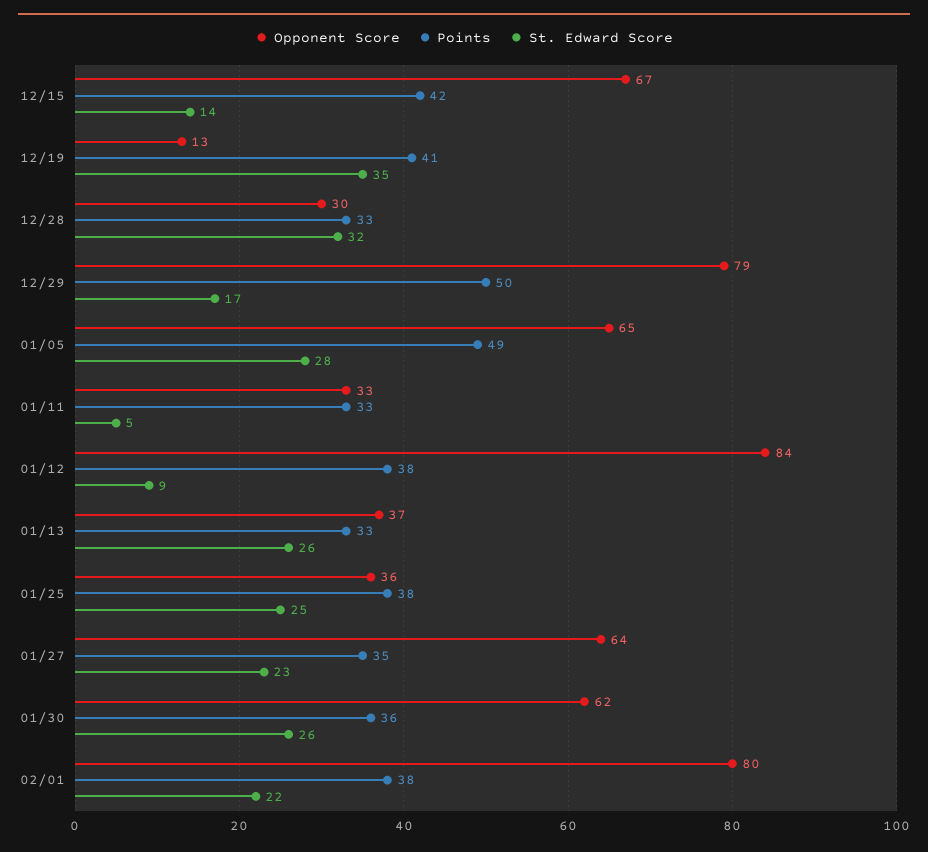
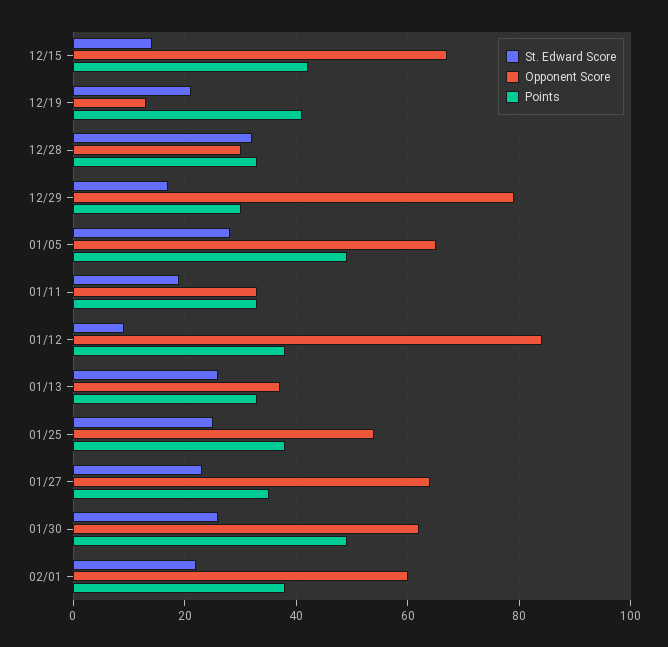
  {
    "Opponent Score": {
      "12/15": 67,
      "12/19": 13,
      "12/28": 30,
      "12/29": 79,
      "01/05": 65,
      "01/11": 33,
      "01/12": 84,
      "01/13": 37,
-     "01/25": 36,
+     "01/25": 55,
      "01/27": 64,
      "01/30": 62,
-     "02/01": 80
+     "02/01": 60
    },
    "Points": {
      "12/15": 42,
      "12/19": 41,
      "12/28": 33,
-     "12/29": 50,
+     "12/29": 30,
      "01/05": 49,
      "01/11": 33,
      "01/12": 38,
      "01/13": 33,
      "01/25": 38,
      "01/27": 35,
-     "01/30": 36,
+     "01/30": 50,
      "02/01": 38
    },
    "St. Edward Score": {
      "12/15": 14,
-     "12/19": 35,
+     "12/19": 20,
      "12/28": 32,
      "12/29": 17,
      "01/05": 28,
-     "01/11": 5,
+     "01/11": 20,
      "01/12": 9,
      "01/13": 26,
      "01/25": 25,
      "01/27": 23,
      "01/30": 26,
      "02/01": 22
    }
  }

